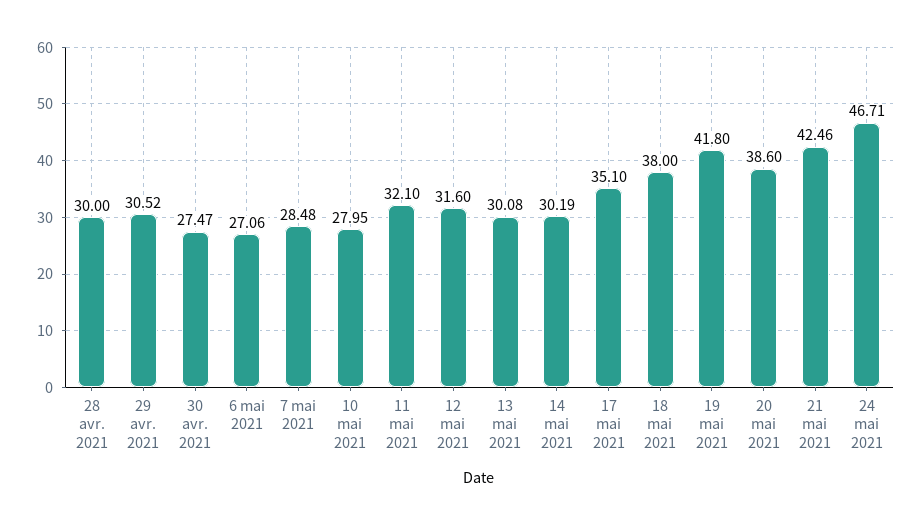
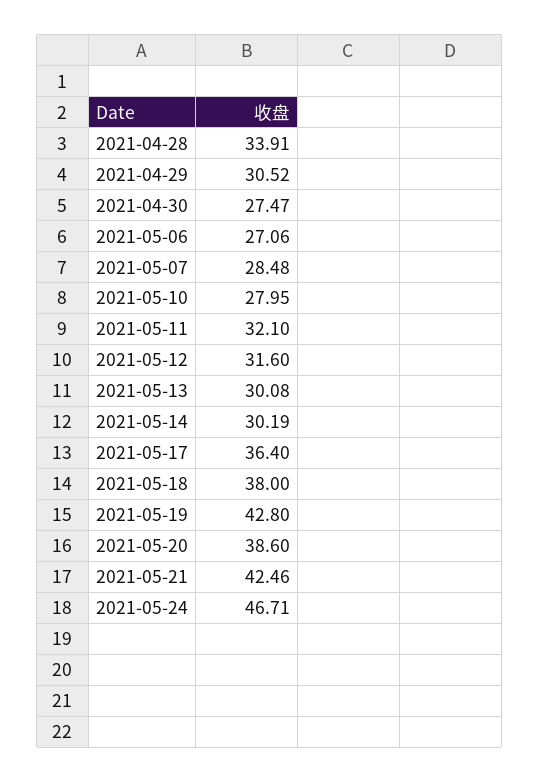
  {
-   "28 avr. 2021": 30,
+   "28 avr. 2021": 33.91,
    "29 avr. 2021": 30.52,
    "30 avr. 2021": 27.47,
    "6 mai 2021": 27.06,
    "7 mai 2021": 28.48,
    "10 mai 2021": 27.95,
    "11 mai 2021": 32.1,
    "12 mai 2021": 31.6,
    "13 mai 2021": 30.08,
    "14 mai 2021": 30.19,
-   "17 mai 2021": 35.1,
+   "17 mai 2021": 36.4,
    "18 mai 2021": 38,
-   "19 mai 2021": 41.8,
+   "19 mai 2021": 42.8,
    "20 mai 2021": 38.6,
    "21 mai 2021": 42.46,
    "24 mai 2021": 46.71
  }

